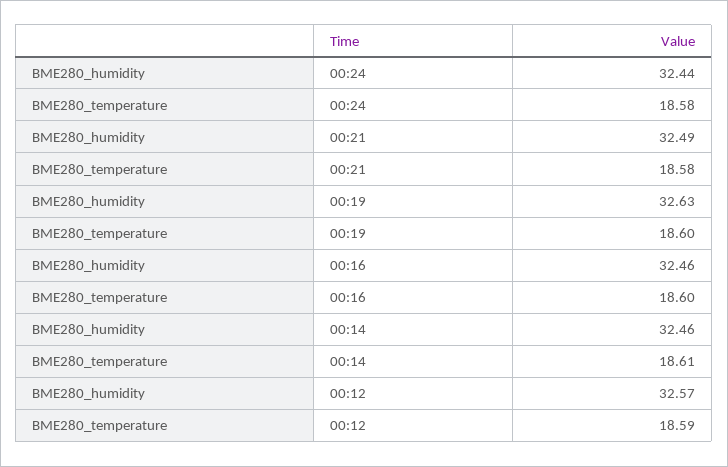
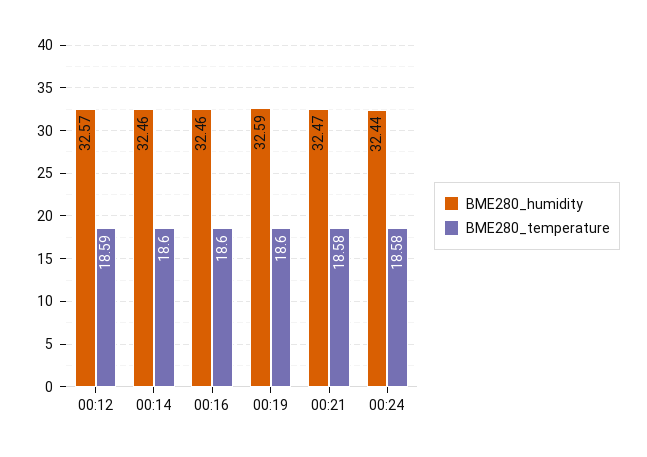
  {
    "BME280_humidity": {
      "00:24": 32.44,
-     "00:21": 32.49,
+     "00:21": 32.47,
-     "00:19": 32.63,
+     "00:19": 32.59,
      "00:16": 32.46,
      "00:14": 32.46,
      "00:12": 32.57
    },
    "BME280_temperature": {
      "00:24": 18.58,
      "00:21": 18.58,
      "00:19": 18.6,
      "00:16": 18.6,
-     "00:14": 18.61,
+     "00:14": 18.6,
      "00:12": 18.59
    }
  }

